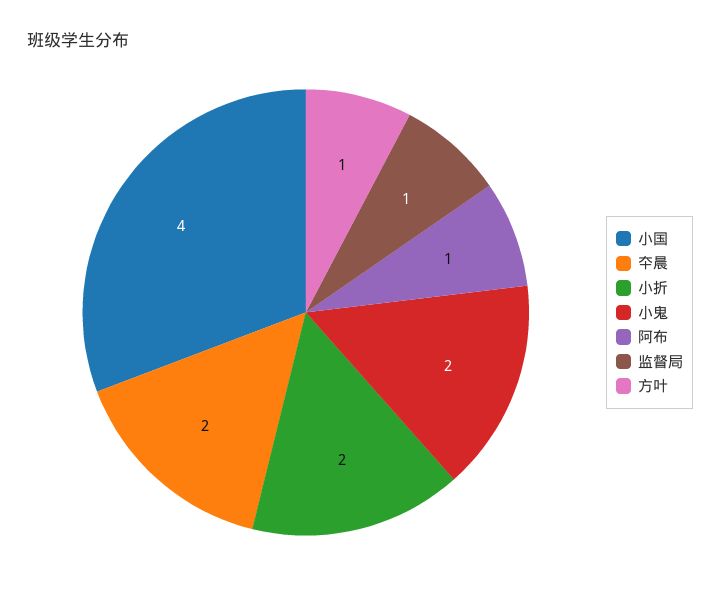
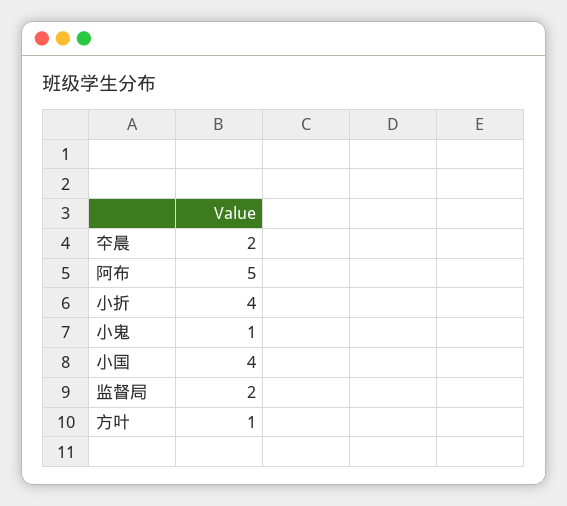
  {
    "小国": 4,
    "夲晨": 2,
-   "小折": 2,
+   "小折": 4,
-   "小鬼": 2,
+   "小鬼": 1,
-   "阿布": 1,
+   "阿布": 5,
-   "监督局": 1,
+   "监督局": 2,
    "方叶": 1
  }

